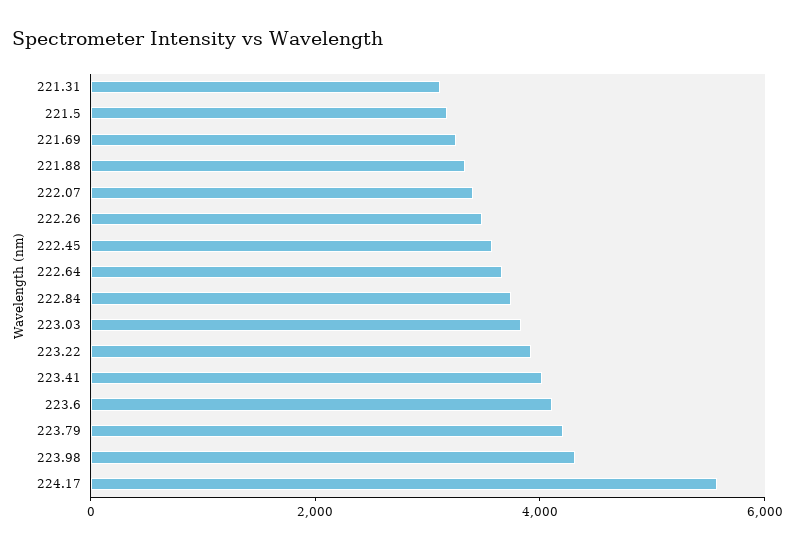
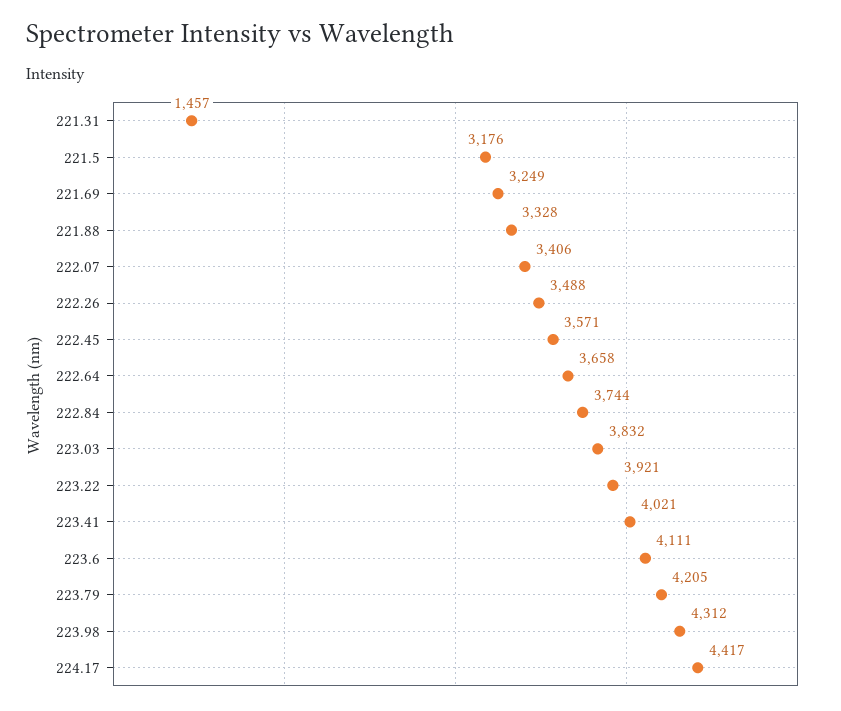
  {
-   "221.31": 3000,
+   "221.31": 1457,
    "221.5": 3176,
    "221.69": 3249,
    "221.88": 3328,
    "222.07": 3406,
    "222.26": 3488,
    "222.45": 3571,
    "222.64": 3658,
    "222.84": 3744,
    "223.03": 3832,
    "223.22": 3921,
    "223.41": 4021,
    "223.6": 4111,
    "223.79": 4205,
    "223.98": 4312,
-   "224.17": 5500
+   "224.17": 4417
  }

